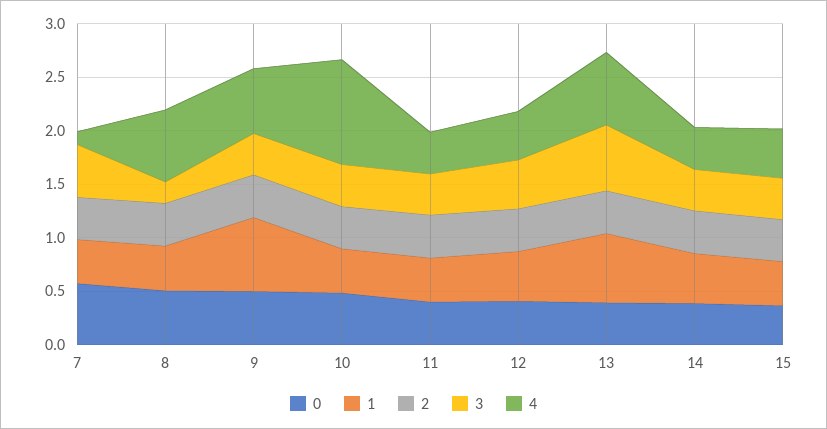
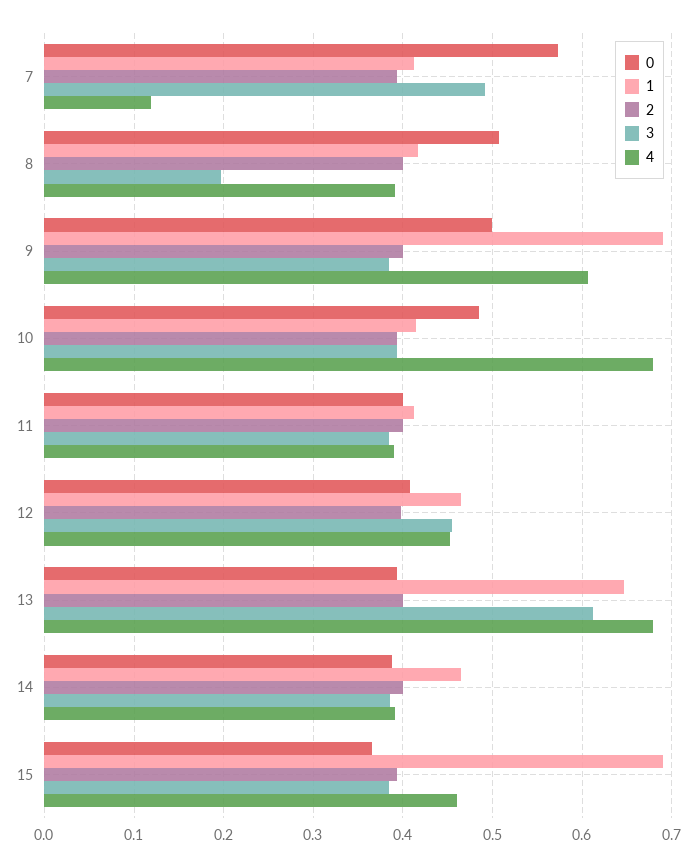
  {
    "0": {
      "7": 0.57,
      "8": 0.51,
      "9": 0.5,
      "10": 0.49,
      "11": 0.4,
      "12": 0.41,
      "13": 0.39,
      "14": 0.39,
      "15": 0.37
    },
    "1": {
      "7": 0.41,
      "8": 0.42,
      "9": 0.69,
      "10": 0.41,
      "11": 0.41,
      "12": 0.47,
      "13": 0.65,
      "14": 0.47,
-     "15": 0.4
+     "15": 0.69
    },
    "2": {
      "7": 0.39,
      "8": 0.4,
      "9": 0.4,
      "10": 0.39,
      "11": 0.4,
      "12": 0.4,
      "13": 0.4,
      "14": 0.4,
      "15": 0.39
    },
    "3": {
      "7": 0.49,
      "8": 0.2,
      "9": 0.38,
      "10": 0.39,
      "11": 0.38,
      "12": 0.46,
      "13": 0.61,
      "14": 0.39,
      "15": 0.38
    },
    "4": {
      "7": 0.12,
-     "8": 0.7,
+     "8": 0.39,
      "9": 0.61,
-     "10": 1,
+     "10": 0.68,
      "11": 0.39,
      "12": 0.45,
      "13": 0.68,
      "14": 0.39,
      "15": 0.46
    }
  }

